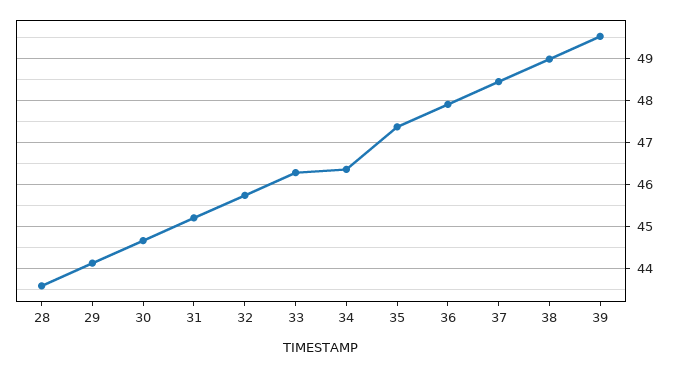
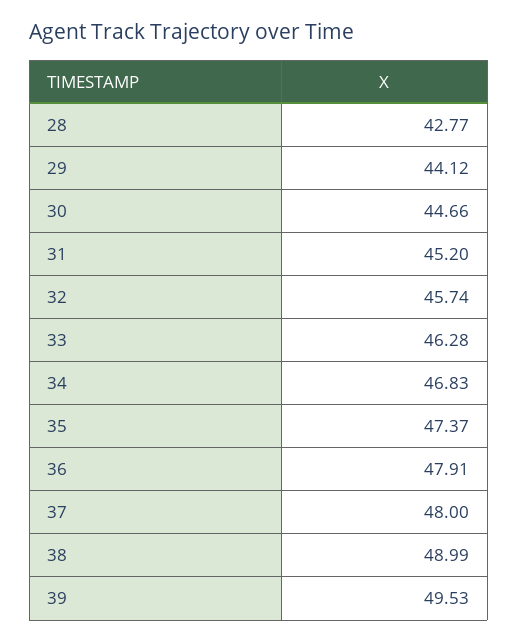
  {
-   "28": 43.6,
+   "28": 42.77,
    "29": 44.12,
    "30": 44.66,
    "31": 45.2,
    "32": 45.74,
    "33": 46.28,
-   "34": 46.4,
+   "34": 46.83,
    "35": 47.37,
    "36": 47.91,
-   "37": 48.4,
+   "37": 48,
    "38": 48.99,
    "39": 49.53
  }

